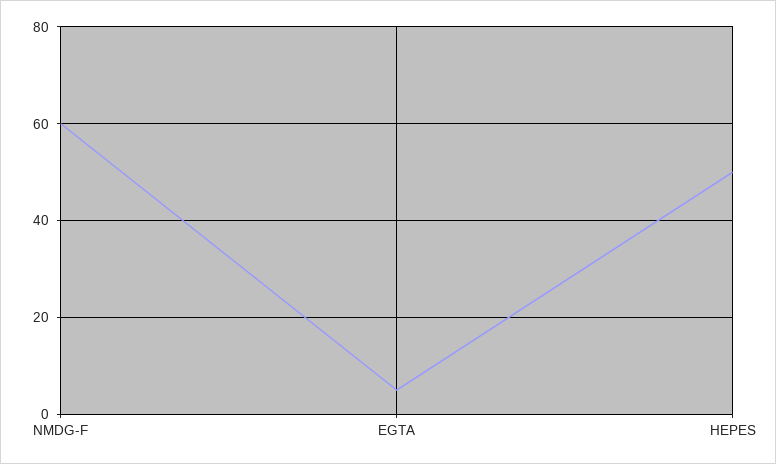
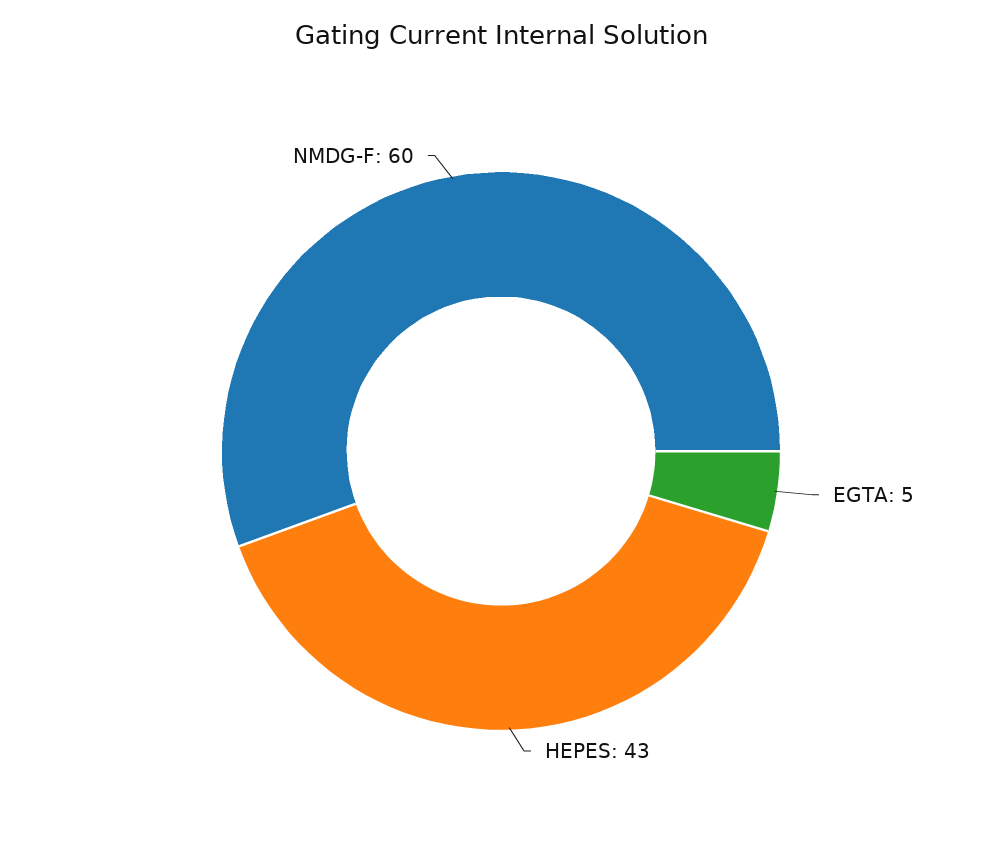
  {
    "NMDG-F": 60,
    "EGTA": 5,
-   "HEPES": 50
+   "HEPES": 43
  }

